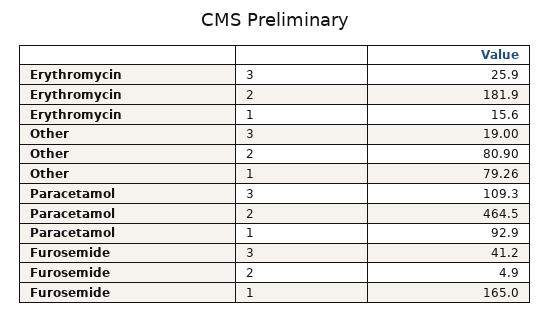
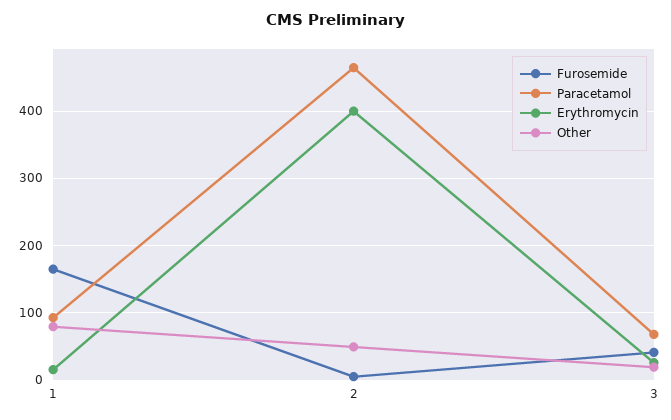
  {
    "Erythromycin": {
      "3": 25.9,
-     "2": 181.9,
+     "2": 400,
      "1": 15.6
    },
    "Other": {
      "3": 19,
-     "2": 80.9,
+     "2": 50,
      "1": 79.26
    },
    "Paracetamol": {
-     "3": 109.3,
+     "3": 70,
      "2": 464.5,
      "1": 92.9
    },
    "Furosemide": {
      "3": 41.2,
      "2": 4.9,
      "1": 165
    }
  }

